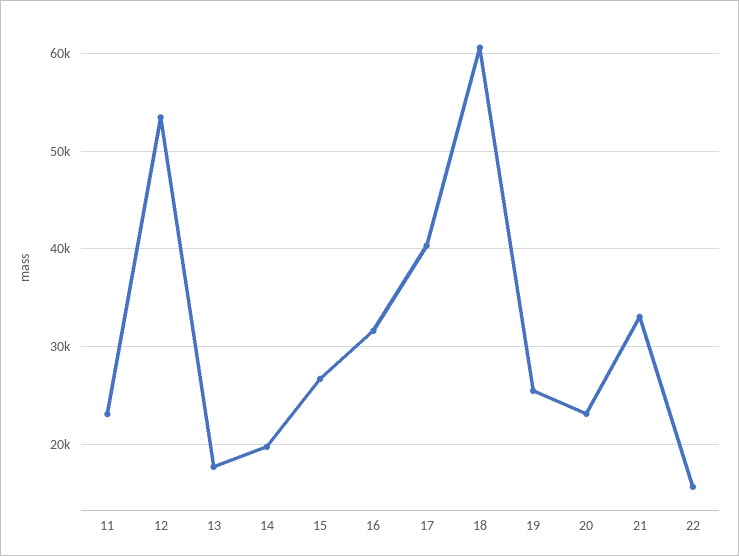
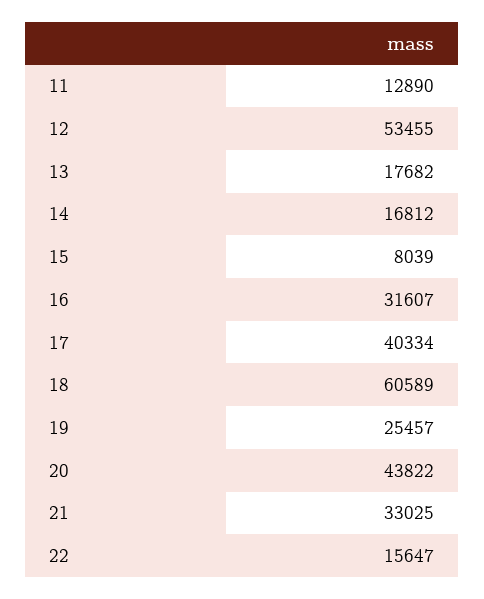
  {
-   "11": 23000,
+   "11": 12890,
    "12": 53455,
    "13": 17682,
-   "14": 20000,
+   "14": 16812,
-   "15": 27000,
+   "15": 8039,
    "16": 31607,
    "17": 40334,
    "18": 60589,
    "19": 25457,
-   "20": 23000,
+   "20": 43822,
    "21": 33025,
    "22": 15647
  }

